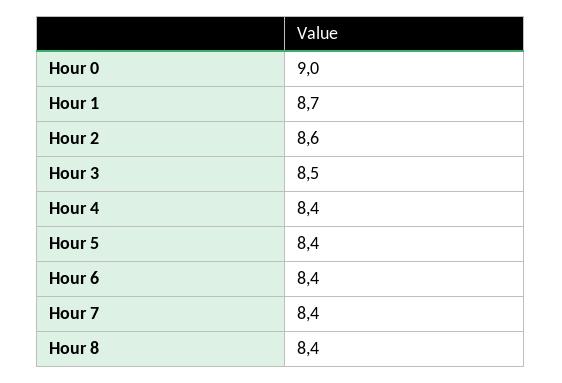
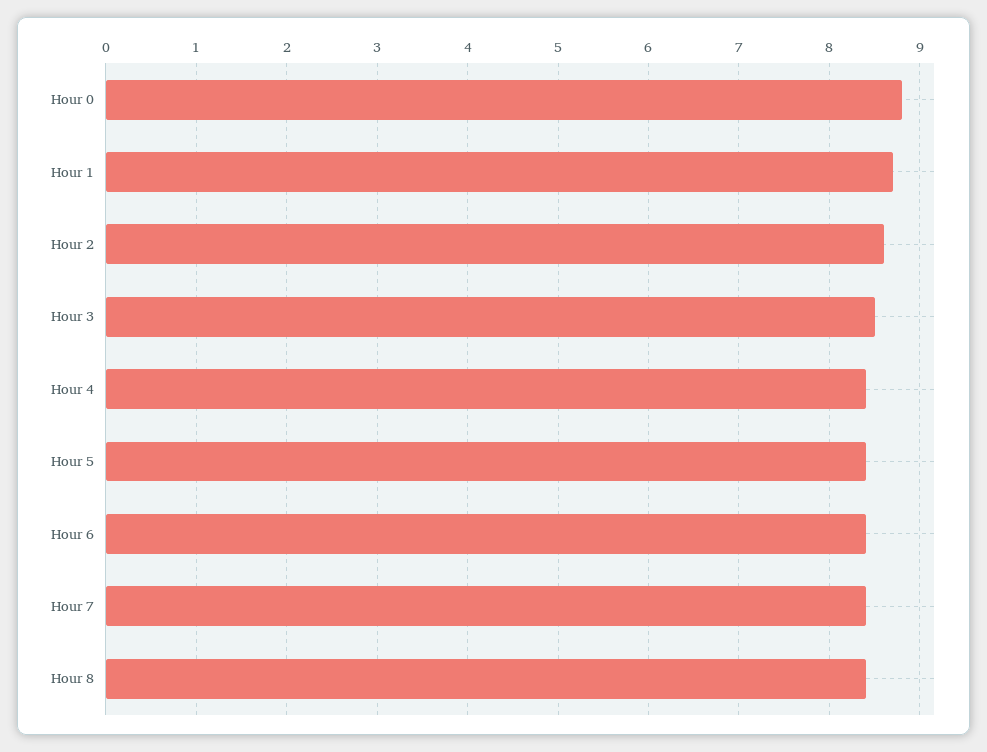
  {
-   "Hour 0": 9,
+   "Hour 0": 8.8,
    "Hour 1": 8.7,
    "Hour 2": 8.6,
    "Hour 3": 8.5,
    "Hour 4": 8.4,
    "Hour 5": 8.4,
    "Hour 6": 8.4,
    "Hour 7": 8.4,
    "Hour 8": 8.4
  }

